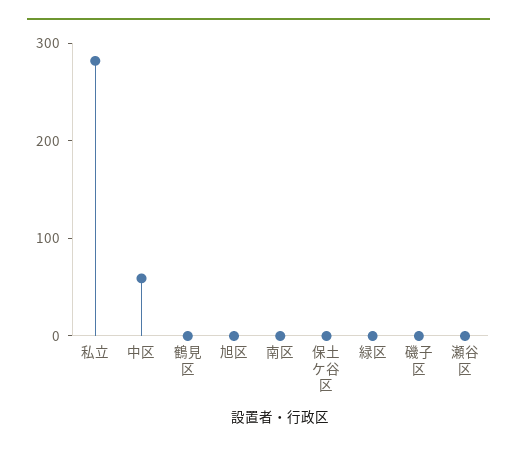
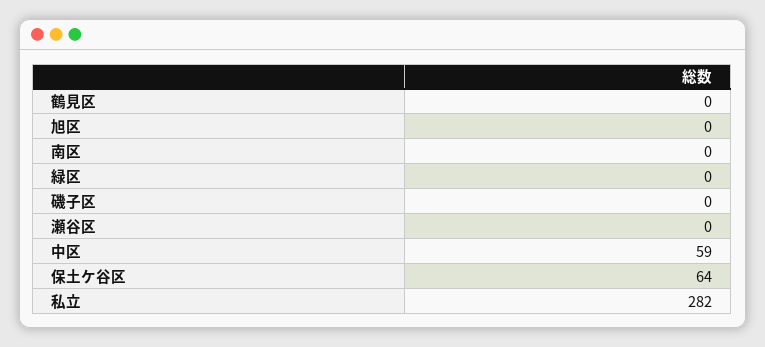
  {
    "私立": 282,
    "中区": 59,
    "鶴見区": 0,
    "旭区": 0,
    "南区": 0,
-   "保土ケ谷区": 0,
+   "保土ケ谷区": 64,
    "緑区": 0,
    "磯子区": 0,
    "瀬谷区": 0
  }

